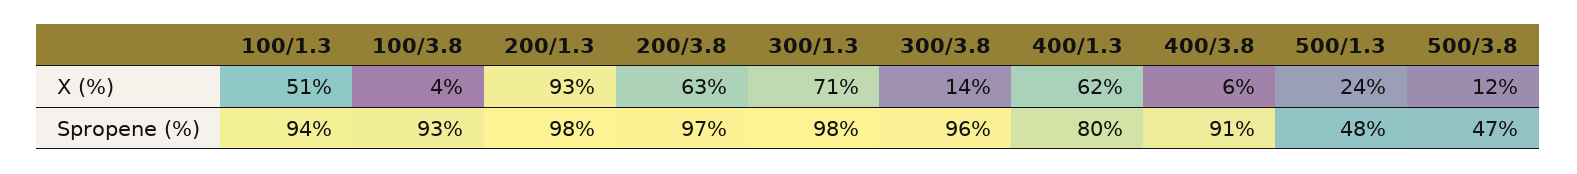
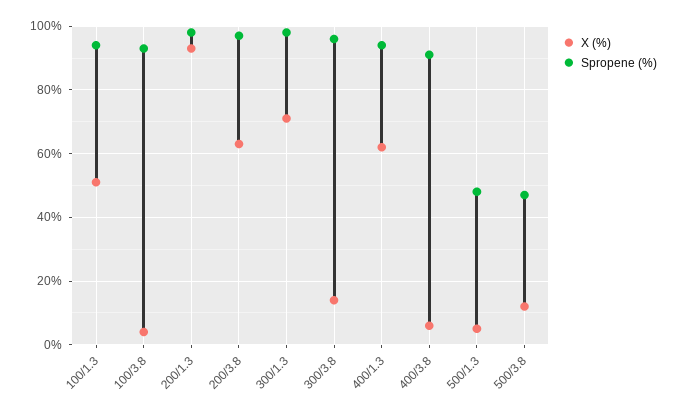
  {
    "X (%)": {
      "100/1.3": 51,
      "100/3.8": 4,
      "200/1.3": 93,
      "200/3.8": 63,
      "300/1.3": 71,
      "300/3.8": 14,
      "400/1.3": 62,
      "400/3.8": 6,
-     "500/1.3": 24,
+     "500/1.3": 5,
      "500/3.8": 12
    },
    "Spropene (%)": {
      "100/1.3": 94,
      "100/3.8": 93,
      "200/1.3": 98,
      "200/3.8": 97,
      "300/1.3": 98,
      "300/3.8": 96,
-     "400/1.3": 80,
+     "400/1.3": 95,
      "400/3.8": 91,
      "500/1.3": 48,
      "500/3.8": 47
    }
  }

